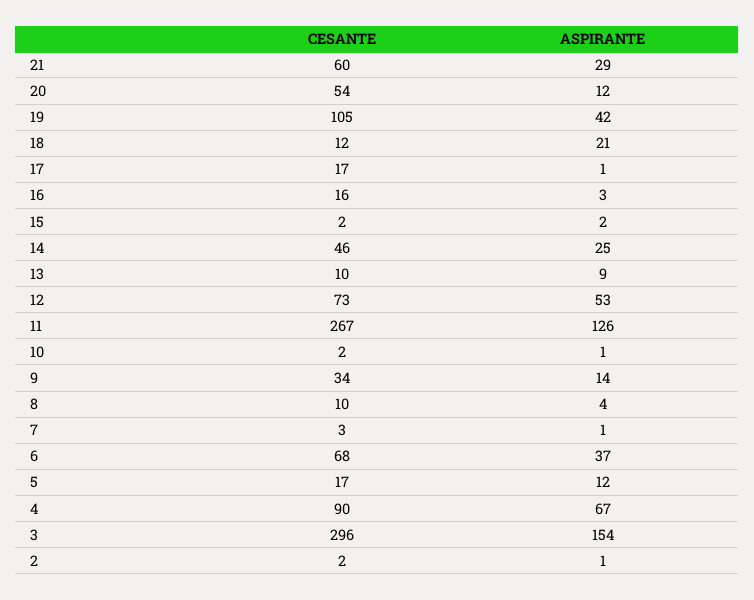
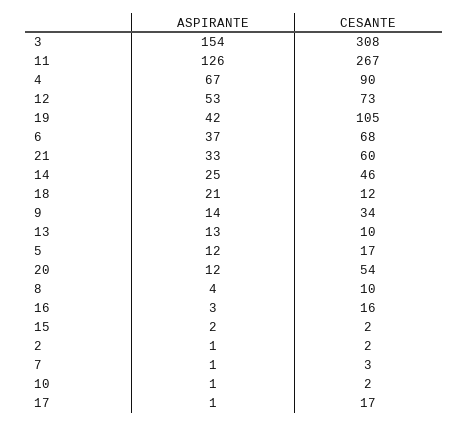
  {
    "CESANTE": {
      "21": 60,
      "20": 54,
      "19": 105,
      "18": 12,
      "17": 17,
      "16": 16,
      "15": 2,
      "14": 46,
      "13": 10,
      "12": 73,
      "11": 267,
      "10": 2,
      "9": 34,
      "8": 10,
      "7": 3,
      "6": 68,
      "5": 17,
      "4": 90,
-     "3": 296,
+     "3": 308,
      "2": 2
    },
    "ASPIRANTE": {
-     "21": 29,
+     "21": 33,
      "20": 12,
      "19": 42,
      "18": 21,
      "17": 1,
      "16": 3,
      "15": 2,
      "14": 25,
-     "13": 9,
+     "13": 13,
      "12": 53,
      "11": 126,
      "10": 1,
      "9": 14,
      "8": 4,
      "7": 1,
      "6": 37,
      "5": 12,
      "4": 67,
      "3": 154,
      "2": 1
    }
  }

